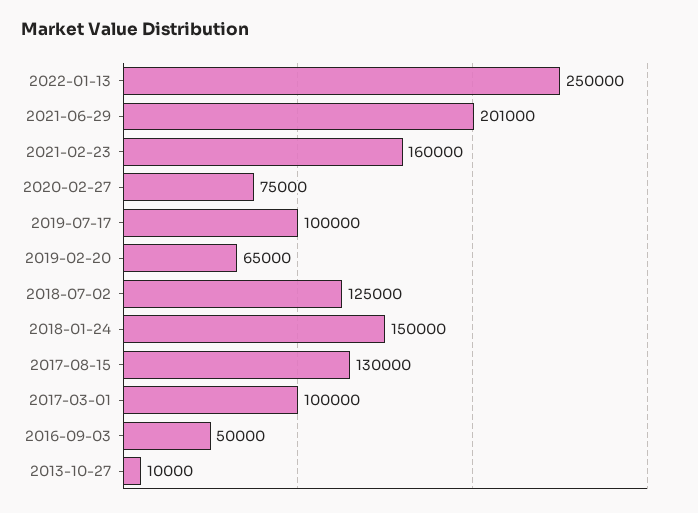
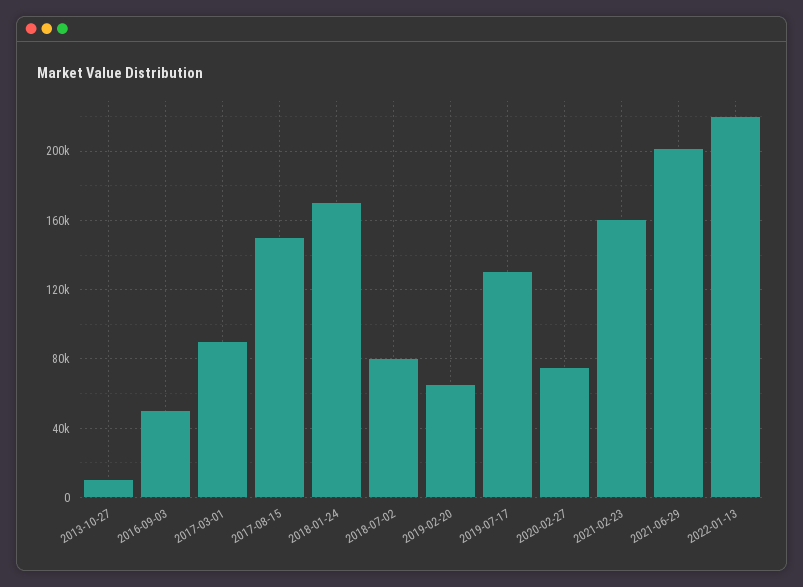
  {
-   "2022-01-13": 250000,
+   "2022-01-13": 220000,
    "2021-06-29": 201000,
    "2021-02-23": 160000,
    "2020-02-27": 75000,
-   "2019-07-17": 100000,
+   "2019-07-17": 130000,
    "2019-02-20": 65000,
-   "2018-07-02": 125000,
+   "2018-07-02": 80000,
-   "2018-01-24": 150000,
+   "2018-01-24": 170000,
-   "2017-08-15": 130000,
+   "2017-08-15": 150000,
-   "2017-03-01": 100000,
+   "2017-03-01": 90000,
    "2016-09-03": 50000,
    "2013-10-27": 10000
  }

